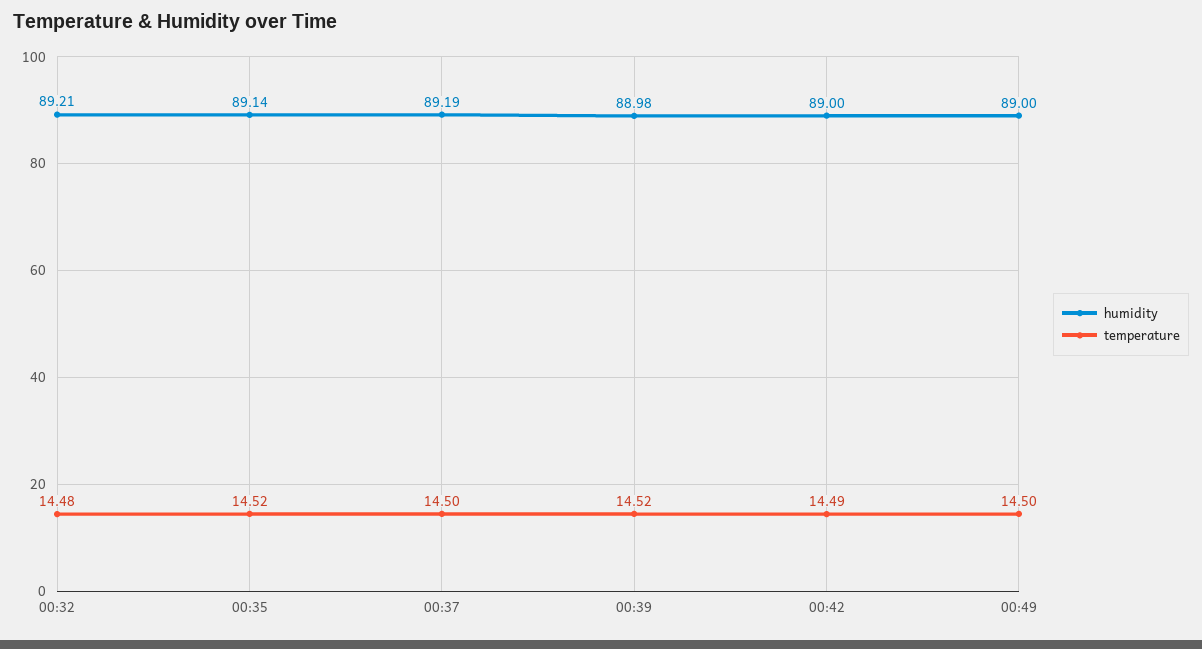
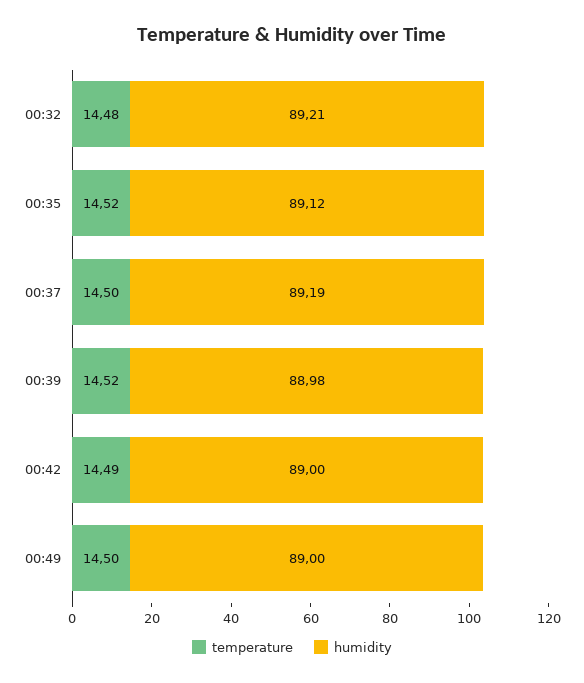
  {
    "humidity": {
      "00:32": 89.21,
-     "00:35": 89.14,
+     "00:35": 89.12,
      "00:37": 89.19,
      "00:39": 88.98,
      "00:42": 89,
      "00:49": 89
    },
    "temperature": {
      "00:32": 14.48,
      "00:35": 14.52,
      "00:37": 14.5,
      "00:39": 14.52,
      "00:42": 14.49,
      "00:49": 14.5
    }
  }

